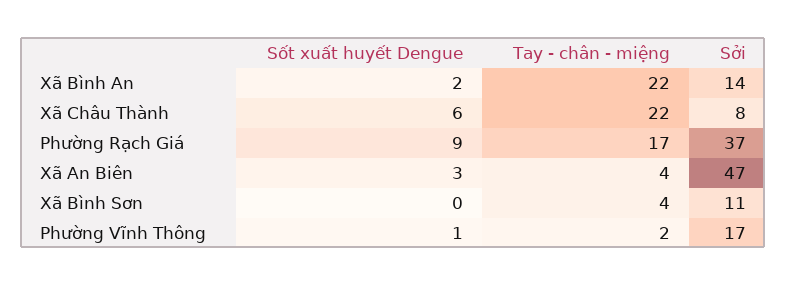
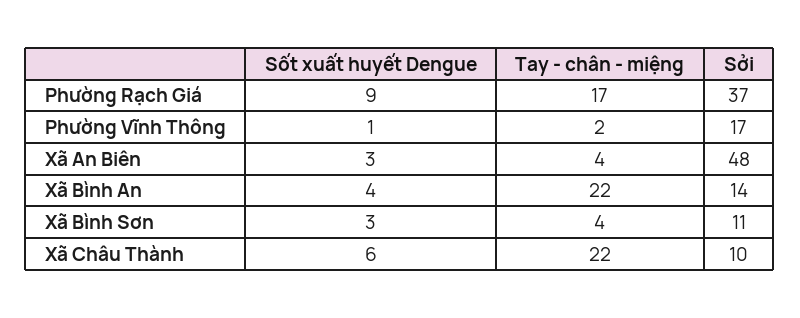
  {
    "Sốt xuất huyết Dengue": {
-     "Xã Bình An": 2,
+     "Xã Bình An": 4,
      "Xã Châu Thành": 6,
      "Phường Rạch Giá": 9,
      "Xã An Biên": 3,
-     "Xã Bình Sơn": 0,
+     "Xã Bình Sơn": 3,
      "Phường Vĩnh Thông": 1
    },
    "Tay - chân - miệng": {
      "Xã Bình An": 22,
      "Xã Châu Thành": 22,
      "Phường Rạch Giá": 17,
      "Xã An Biên": 4,
      "Xã Bình Sơn": 4,
      "Phường Vĩnh Thông": 2
    },
    "Sởi": {
      "Xã Bình An": 14,
-     "Xã Châu Thành": 8,
+     "Xã Châu Thành": 10,
      "Phường Rạch Giá": 37,
-     "Xã An Biên": 47,
+     "Xã An Biên": 48,
      "Xã Bình Sơn": 11,
      "Phường Vĩnh Thông": 17
    }
  }

